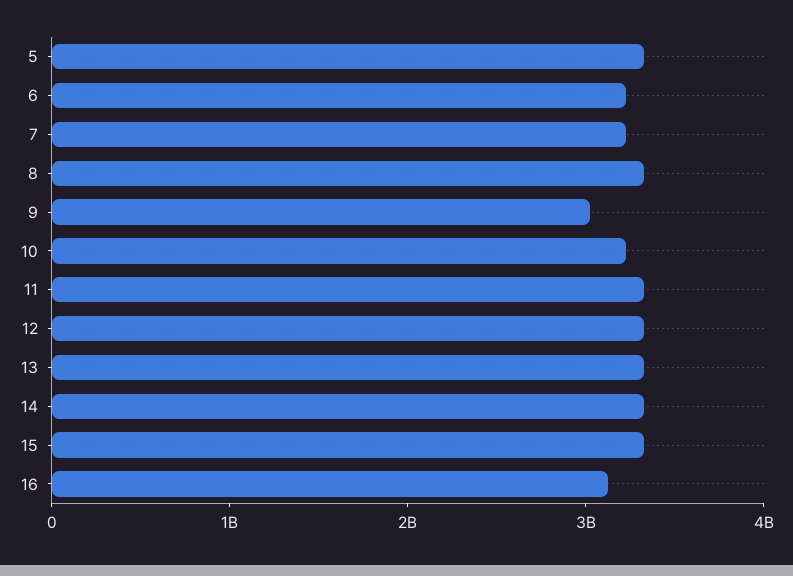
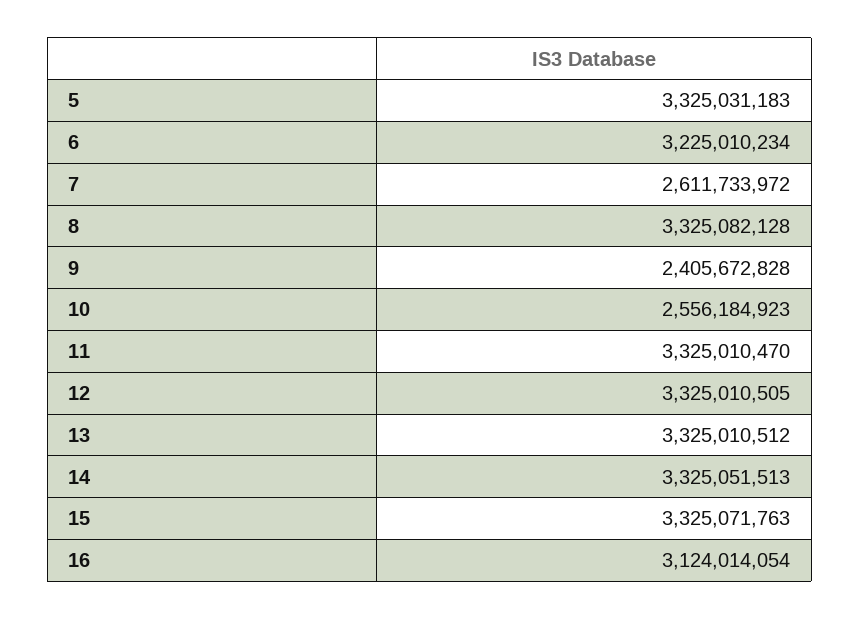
  {
    "5": 3325031183,
    "6": 3225010234,
-   "7": 3200000000,
+   "7": 2611733972,
    "8": 3325082128,
-   "9": 3000000000,
+   "9": 2405672828,
-   "10": 3200000000,
+   "10": 2556184923,
    "11": 3325010470,
    "12": 3325010505,
    "13": 3325010512,
    "14": 3325051513,
    "15": 3325071763,
    "16": 3124014054
  }

